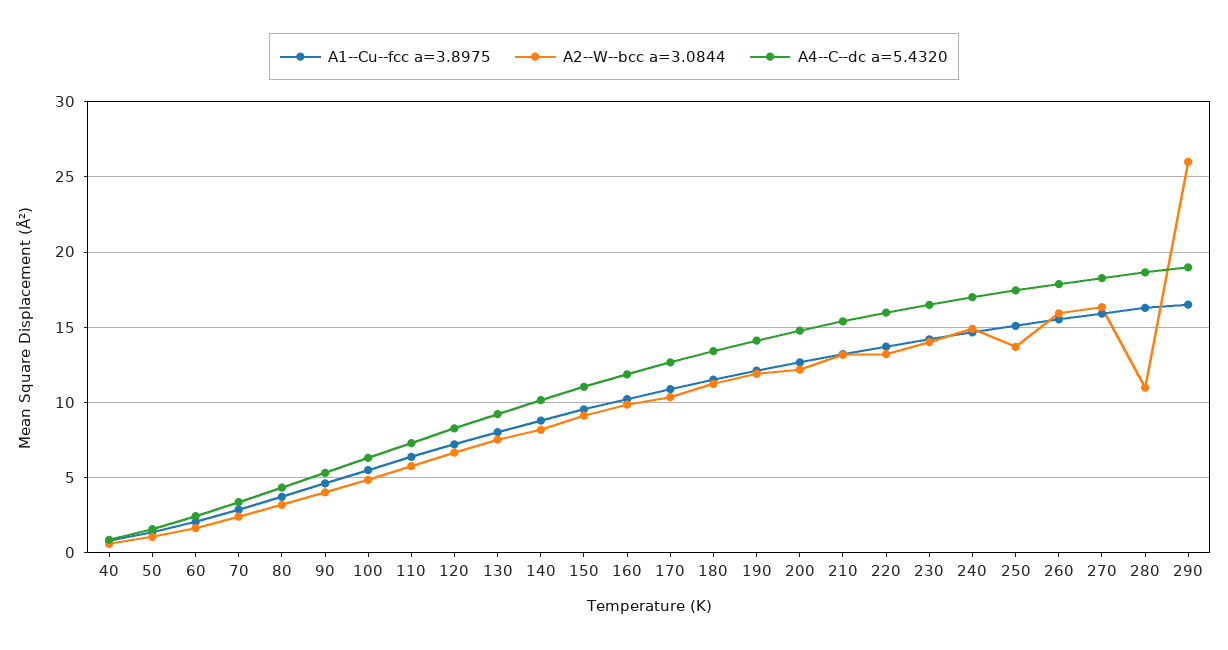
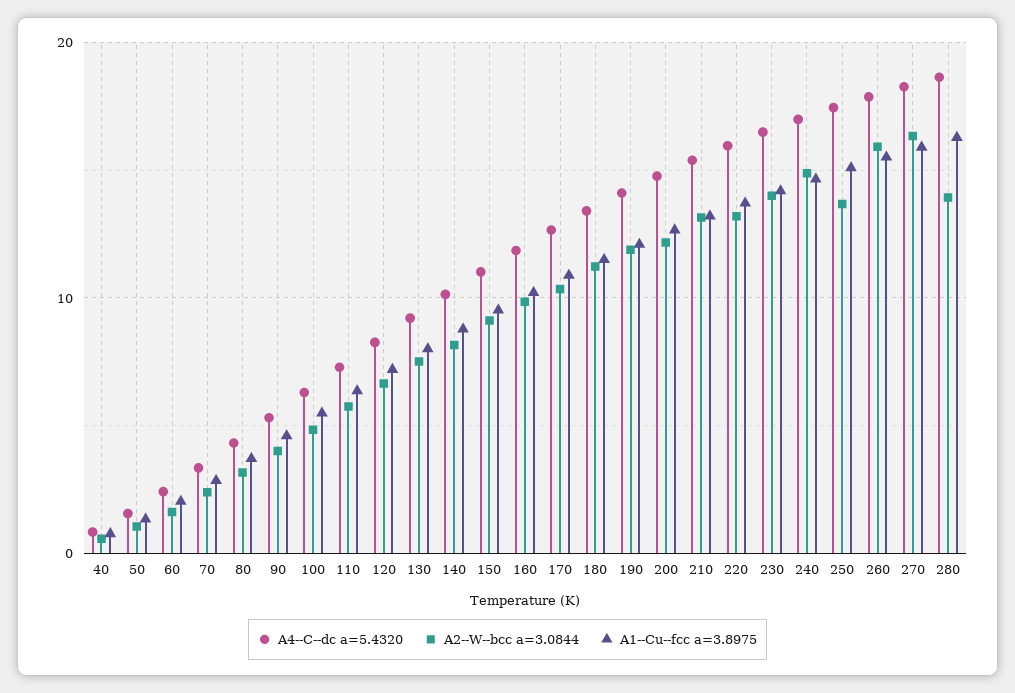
  {
    "A1--Cu--fcc a=3.8975": {
      "40": 1,
      "50": 1.5,
      "60": 2,
      "70": 3,
      "80": 3.5,
      "90": 4.5,
      "100": 5.5,
      "110": 6.5,
      "120": 7,
      "130": 8,
      "140": 9,
      "150": 9.5,
      "160": 10,
      "170": 11,
      "180": 11.5,
      "190": 12,
      "200": 12.5,
      "210": 13,
      "220": 13.5,
      "230": 14,
      "240": 14.5,
      "250": 15,
      "260": 15.5,
      "270": 16,
-     "280": 16.5,
+     "280": 16.5
-     "290": 16.5
    },
    "A2--W--bcc a=3.0844": {
      "40": 0.5,
      "50": 1,
      "60": 1.5,
      "70": 2.5,
      "80": 3,
      "90": 4,
      "100": 5,
      "110": 6,
      "120": 6.5,
      "130": 7.5,
      "140": 8,
      "150": 9,
      "160": 10,
      "170": 10.5,
      "180": 11,
      "190": 12,
      "200": 12,
      "210": 13,
      "220": 13,
      "230": 14,
      "240": 15,
      "250": 13.5,
      "260": 16,
      "270": 16.5,
-     "280": 11,
+     "280": 14
-     "290": 26
    },
    "A4--C--dc a=5.4320": {
      "40": 1,
      "50": 1.5,
      "60": 2.5,
      "70": 3.5,
      "80": 4.5,
      "90": 5.5,
      "100": 6.5,
      "110": 7.5,
      "120": 8.5,
      "130": 9,
      "140": 10,
      "150": 11,
      "160": 12,
      "170": 12.5,
      "180": 13.5,
      "190": 14,
      "200": 15,
      "210": 15.5,
      "220": 16,
      "230": 16.5,
      "240": 17,
      "250": 17.5,
      "260": 18,
      "270": 18.5,
-     "280": 18.5,
+     "280": 18.5
-     "290": 19
    }
  }

